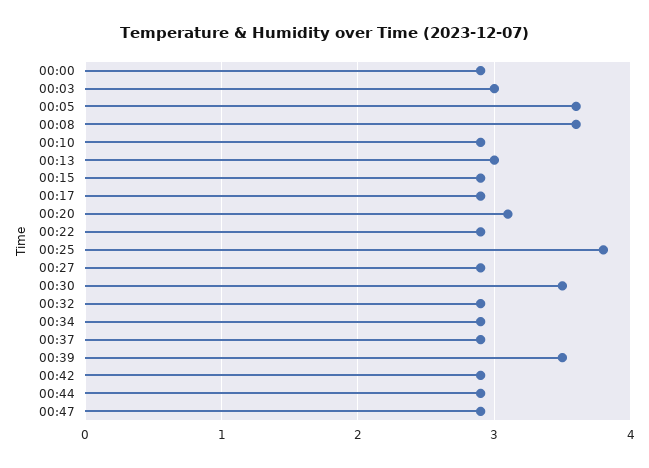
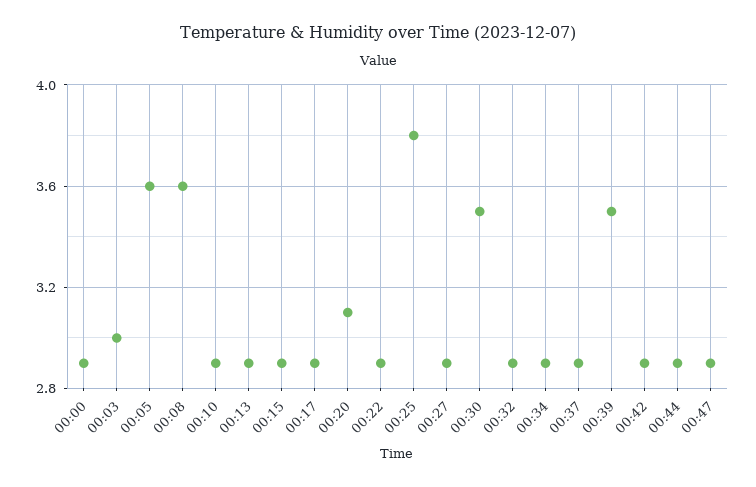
  {
    "00:00": 2.9,
    "00:03": 3,
    "00:05": 3.6,
    "00:08": 3.6,
    "00:10": 2.9,
-   "00:13": 3,
+   "00:13": 2.9,
    "00:15": 2.9,
    "00:17": 2.9,
    "00:20": 3.1,
    "00:22": 2.9,
    "00:25": 3.8,
    "00:27": 2.9,
    "00:30": 3.5,
    "00:32": 2.9,
    "00:34": 2.9,
    "00:37": 2.9,
    "00:39": 3.5,
    "00:42": 2.9,
    "00:44": 2.9,
    "00:47": 2.9
  }

